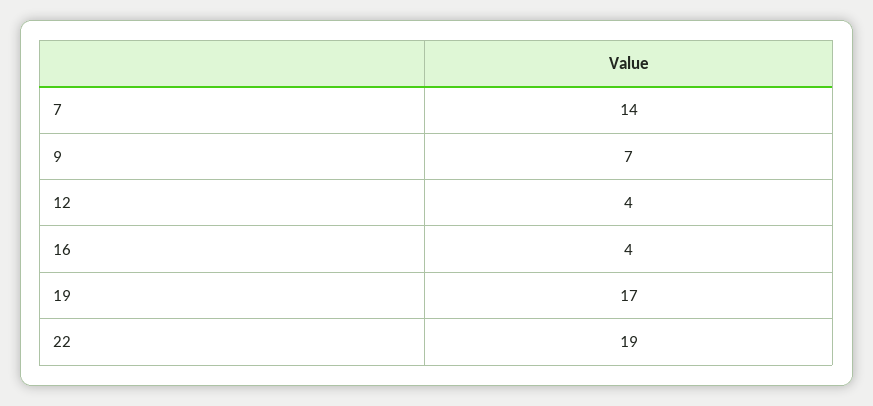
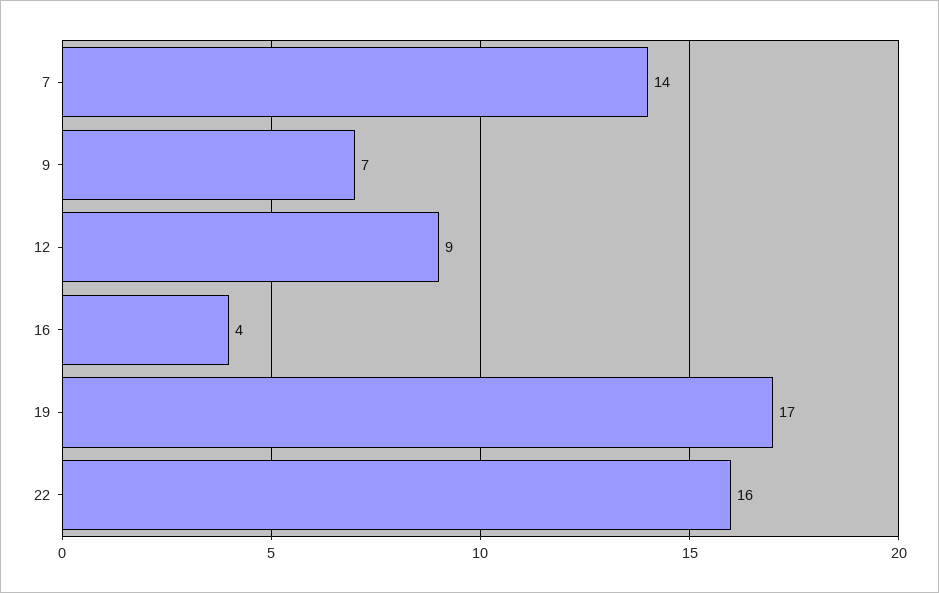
  {
    "7": 14,
    "9": 7,
-   "12": 4,
+   "12": 9,
    "16": 4,
    "19": 17,
-   "22": 19
+   "22": 16
  }

